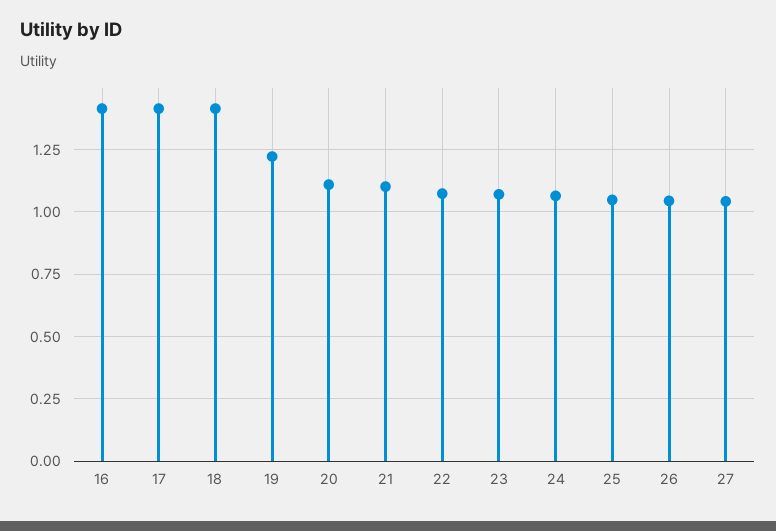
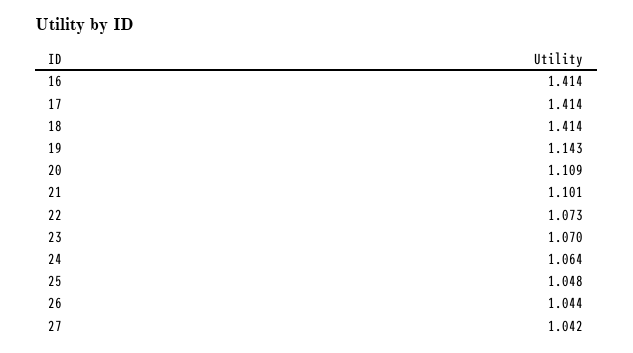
  {
    "16": 1.414,
    "17": 1.414,
    "18": 1.414,
-   "19": 1.225,
+   "19": 1.143,
    "20": 1.109,
    "21": 1.101,
    "22": 1.073,
    "23": 1.07,
    "24": 1.064,
    "25": 1.048,
    "26": 1.044,
    "27": 1.042
  }

